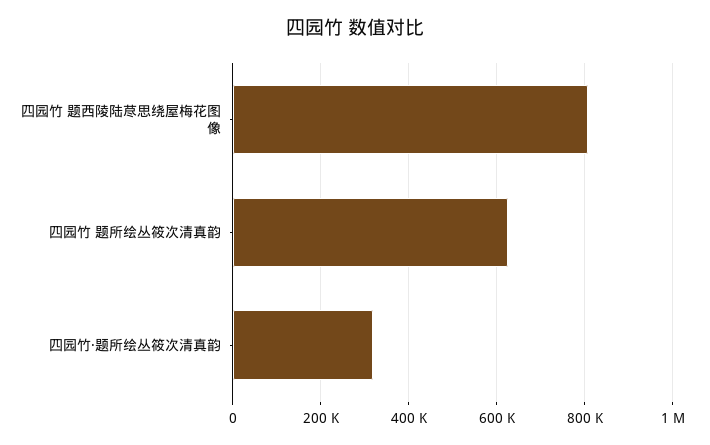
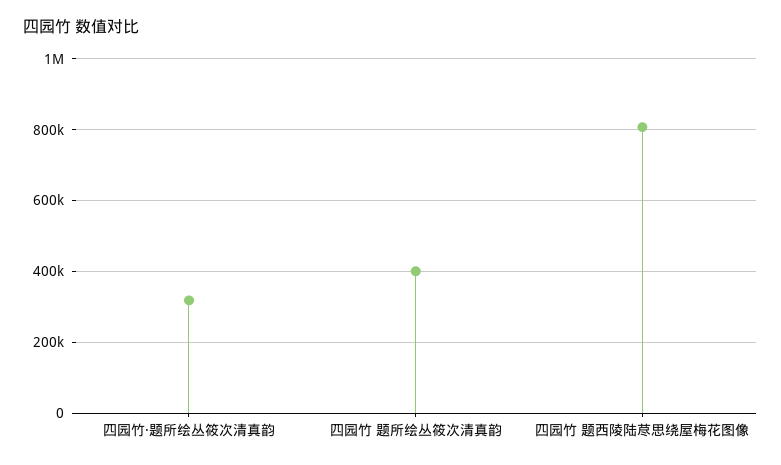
  {
    "四园竹 题西陵陆荩思绕屋梅花图像": 800000,
-   "四园竹 题所绘丛筱次清真韵": 620000,
+   "四园竹 题所绘丛筱次清真韵": 400000,
    "四园竹·题所绘丛筱次清真韵": 320000
  }

